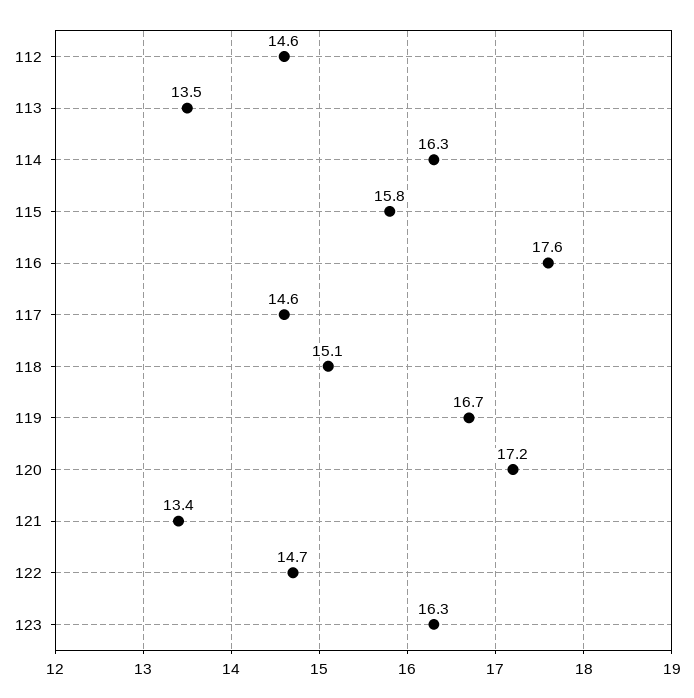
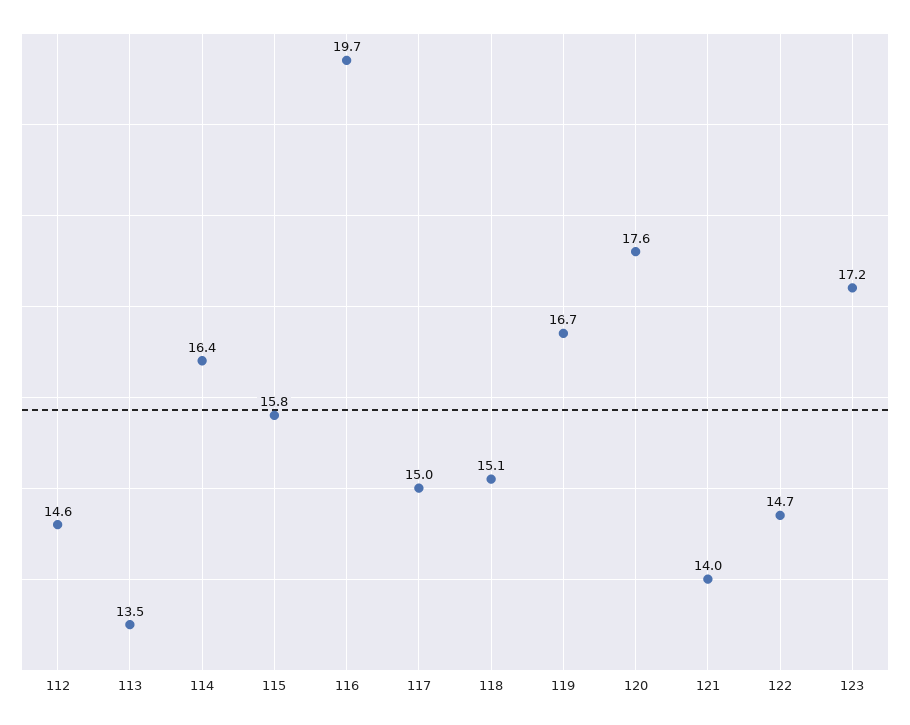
  {
    "112": 14.6,
    "113": 13.5,
-   "114": 16.3,
+   "114": 16.4,
    "115": 15.8,
-   "116": 17.6,
+   "116": 19.7,
-   "117": 14.6,
+   "117": 15,
    "118": 15.1,
    "119": 16.7,
-   "120": 17.2,
+   "120": 17.6,
-   "121": 13.4,
+   "121": 14,
    "122": 14.7,
-   "123": 16.3
+   "123": 17.2
  }

